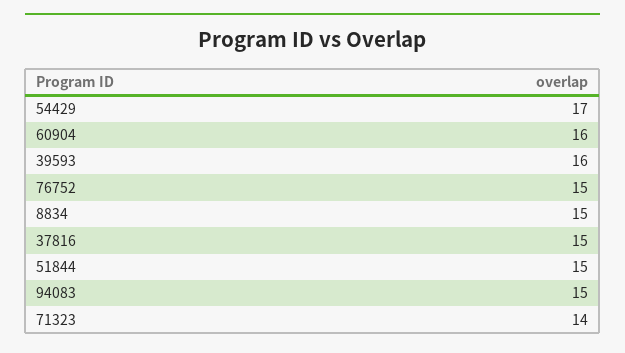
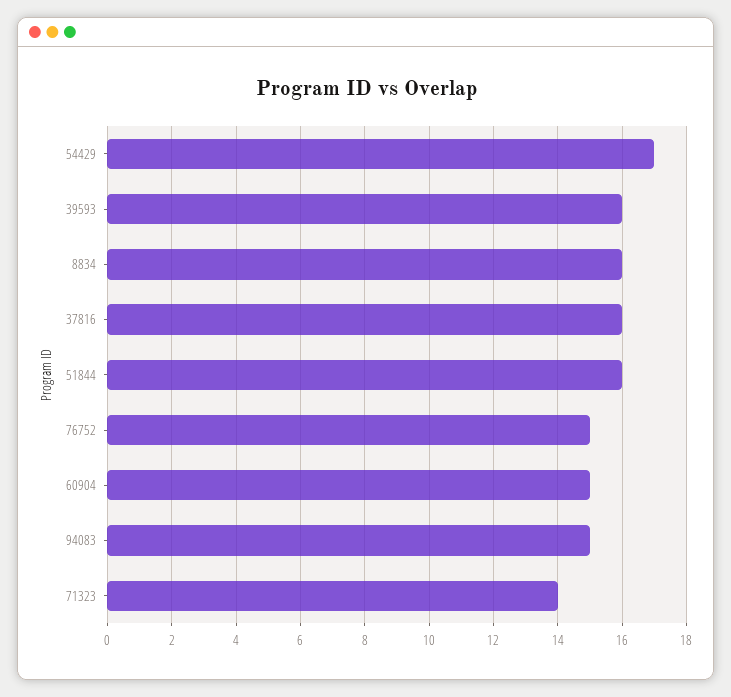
  {
    "54429": 17,
-   "60904": 16,
+   "60904": 15,
    "39593": 16,
    "76752": 15,
-   "8834": 15,
+   "8834": 16,
-   "37816": 15,
+   "37816": 16,
-   "51844": 15,
+   "51844": 16,
    "94083": 15,
    "71323": 14
  }

